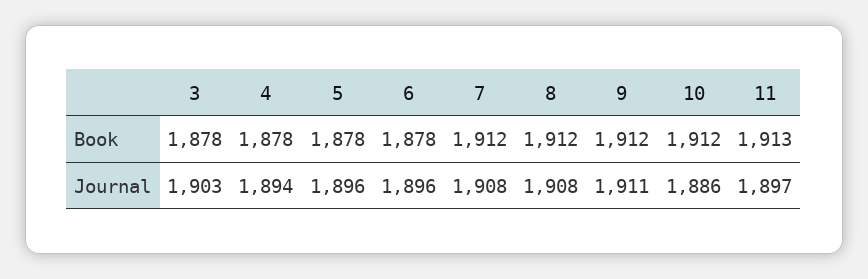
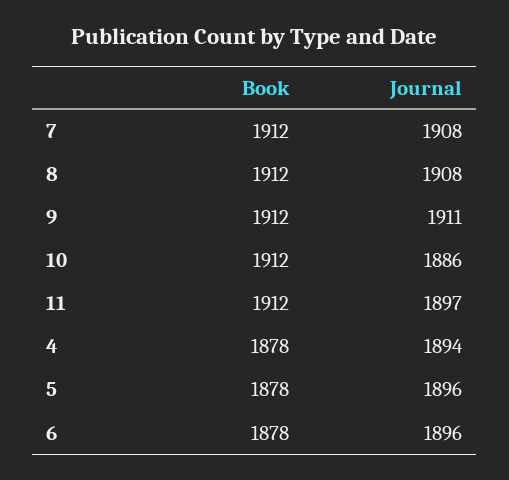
  {
-   "3": {
-     "Book": 1878,
-     "Journal": 1903
-   },
    "4": {
      "Book": 1878,
      "Journal": 1894
    },
    "5": {
      "Book": 1878,
      "Journal": 1896
    },
    "6": {
      "Book": 1878,
      "Journal": 1896
    },
    "7": {
      "Book": 1912,
      "Journal": 1908
    },
    "8": {
      "Book": 1912,
      "Journal": 1908
    },
    "9": {
      "Book": 1912,
      "Journal": 1911
    },
    "10": {
      "Book": 1912,
      "Journal": 1886
    },
    "11": {
-     "Book": 1913,
+     "Book": 1912,
      "Journal": 1897
    }
  }

